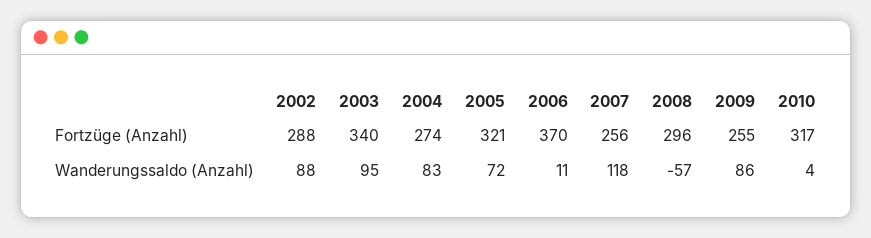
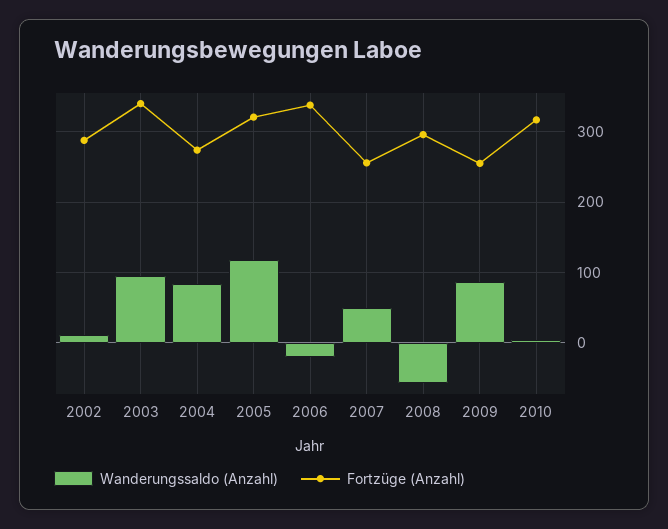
  {
    "Fortzüge (Anzahl)": {
      "2002": 288,
      "2003": 340,
      "2004": 274,
      "2005": 321,
-     "2006": 370,
+     "2006": 340,
      "2007": 256,
      "2008": 296,
      "2009": 255,
      "2010": 317
    },
    "Wanderungssaldo (Anzahl)": {
-     "2002": 88,
+     "2002": 10,
      "2003": 95,
      "2004": 83,
-     "2005": 72,
+     "2005": 120,
-     "2006": 11,
+     "2006": -20,
-     "2007": 118,
+     "2007": 50,
      "2008": -57,
      "2009": 86,
      "2010": 4
    }
  }

